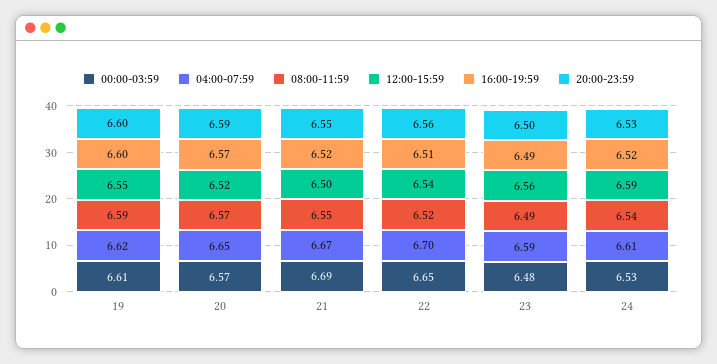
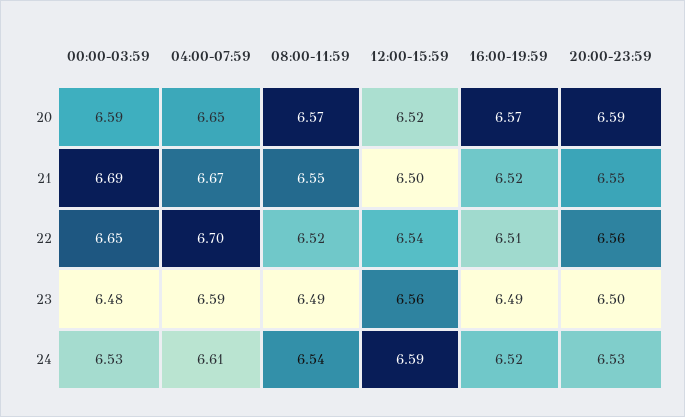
  {
    "00:00-03:59": {
-     "19": 6.61,
-     "20": 6.57,
+     "20": 6.59,
      "21": 6.69,
      "22": 6.65,
      "23": 6.48,
      "24": 6.53
    },
    "04:00-07:59": {
-     "19": 6.62,
      "20": 6.65,
      "21": 6.67,
      "22": 6.7,
      "23": 6.59,
      "24": 6.61
    },
    "08:00-11:59": {
-     "19": 6.59,
      "20": 6.57,
      "21": 6.55,
      "22": 6.52,
      "23": 6.49,
      "24": 6.54
    },
    "12:00-15:59": {
-     "19": 6.55,
      "20": 6.52,
      "21": 6.5,
      "22": 6.54,
      "23": 6.56,
      "24": 6.59
    },
    "16:00-19:59": {
-     "19": 6.6,
      "20": 6.57,
      "21": 6.52,
      "22": 6.51,
      "23": 6.49,
      "24": 6.52
    },
    "20:00-23:59": {
-     "19": 6.6,
      "20": 6.59,
      "21": 6.55,
      "22": 6.56,
      "23": 6.5,
      "24": 6.53
    }
  }

